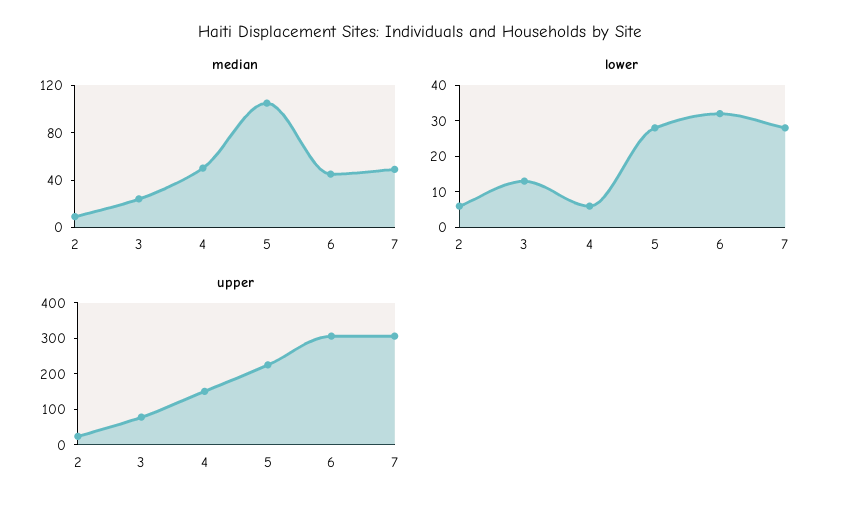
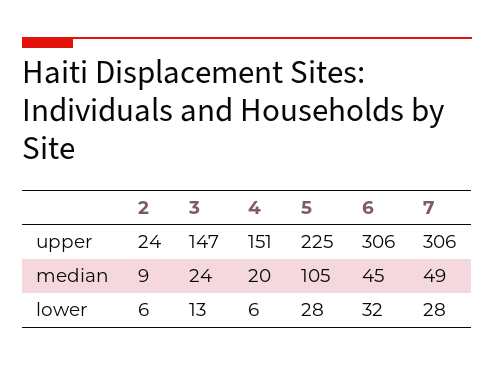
  {
    "median": {
      "2": 9,
      "3": 24,
-     "4": 50,
+     "4": 20,
      "5": 105,
      "6": 45,
      "7": 49
    },
    "lower": {
      "2": 6,
      "3": 13,
      "4": 6,
      "5": 28,
      "6": 32,
      "7": 28
    },
    "upper": {
      "2": 24,
-     "3": 75,
+     "3": 147,
      "4": 151,
      "5": 225,
      "6": 306,
      "7": 306
    }
  }

